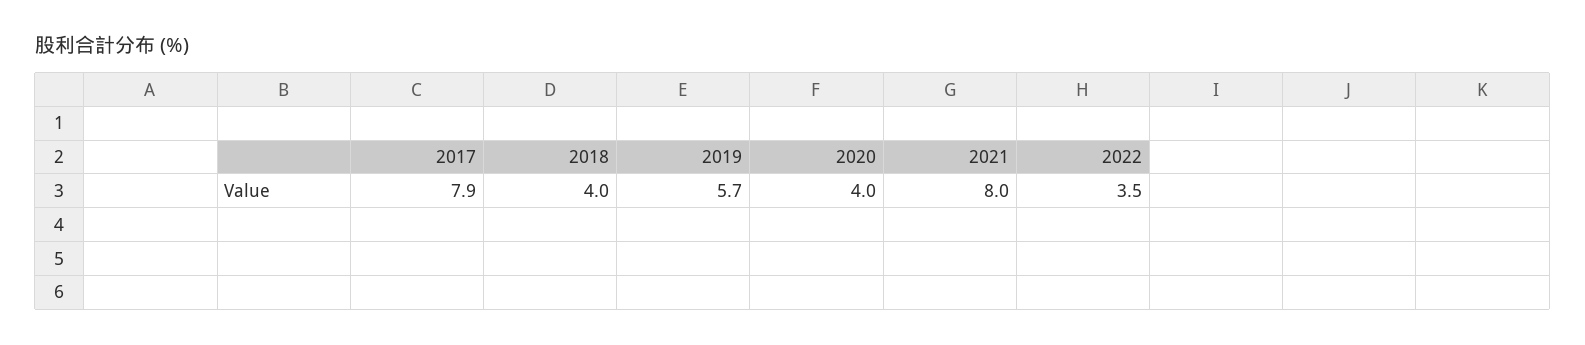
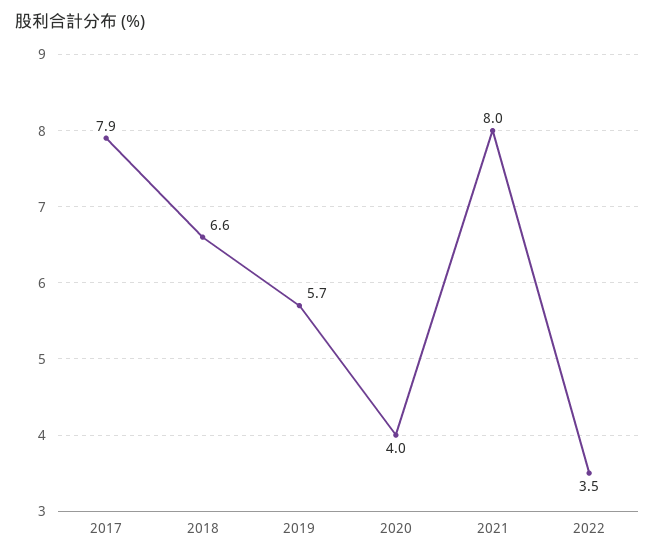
  {
    "2017": 7.9,
-   "2018": 4,
+   "2018": 6.6,
    "2019": 5.7,
    "2020": 4,
    "2021": 8,
    "2022": 3.5
  }

